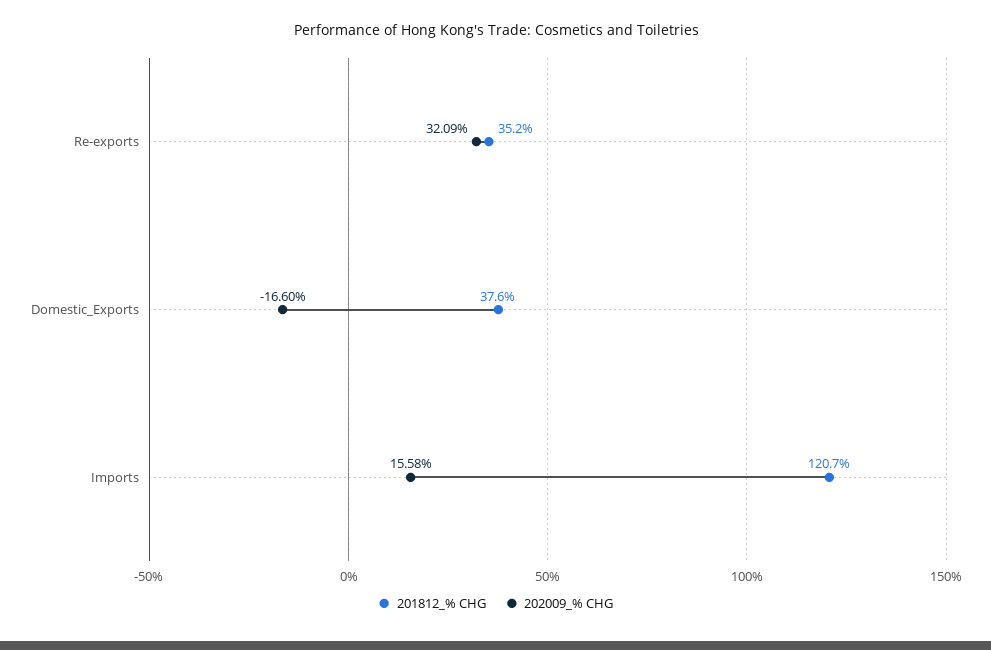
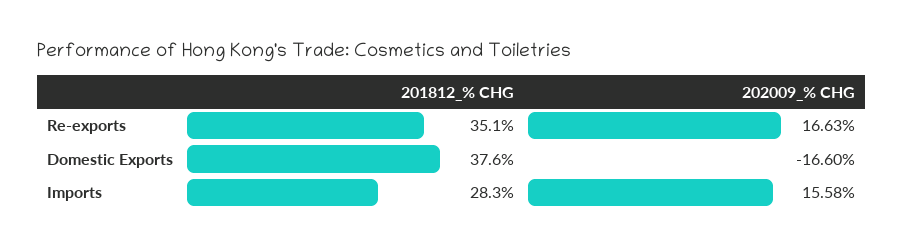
  {
    "201812_% CHG": {
-     "Re-exports": 35.2,
+     "Re-exports": 35.1,
      "Domestic_Exports": 37.6,
-     "Imports": 120.7
+     "Imports": 28.3
    },
    "202009_% CHG": {
-     "Re-exports": 32.09,
+     "Re-exports": 16.63,
      "Domestic_Exports": -16.6,
      "Imports": 15.58
    }
  }

